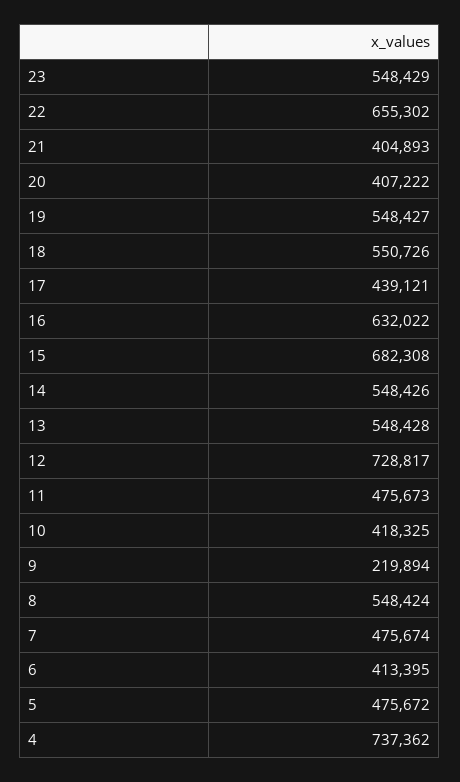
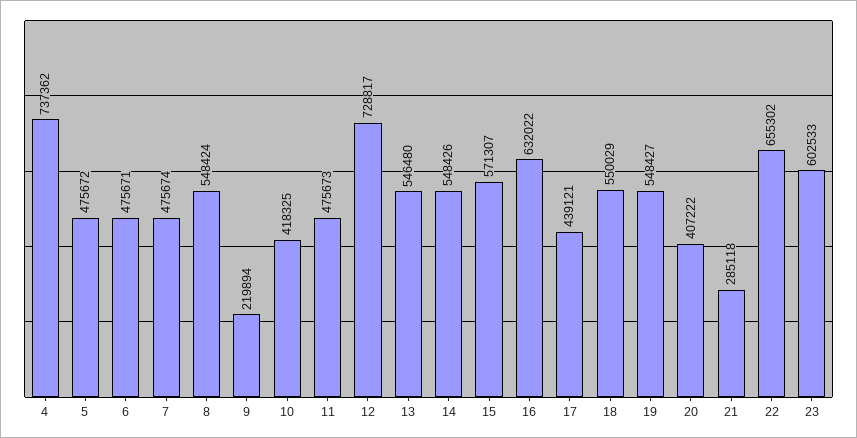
  {
-   "23": 548429,
+   "23": 602533,
    "22": 655302,
-   "21": 404893,
+   "21": 285118,
    "20": 407222,
    "19": 548427,
-   "18": 550726,
+   "18": 550029,
    "17": 439121,
    "16": 632022,
-   "15": 682308,
+   "15": 571307,
    "14": 548426,
-   "13": 548428,
+   "13": 546480,
    "12": 728817,
    "11": 475673,
    "10": 418325,
    "9": 219894,
    "8": 548424,
    "7": 475674,
-   "6": 413395,
+   "6": 475671,
    "5": 475672,
    "4": 737362
  }

